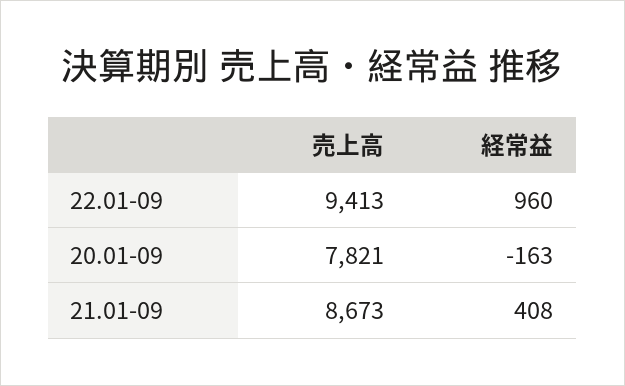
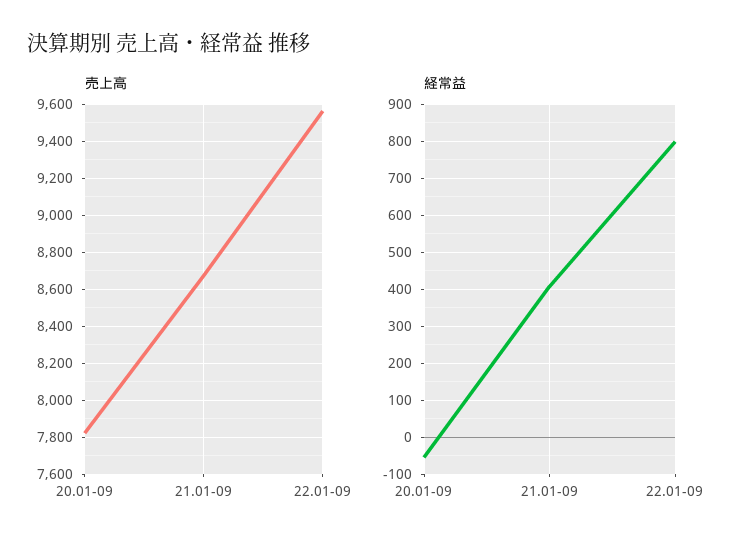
  {
    "売上高": {
-     "22.01-09": 9413,
+     "22.01-09": 9550,
      "20.01-09": 7821,
      "21.01-09": 8673
    },
    "経常益": {
-     "22.01-09": 960,
+     "22.01-09": 800,
-     "20.01-09": -163,
+     "20.01-09": -60,
      "21.01-09": 408
    }
  }

